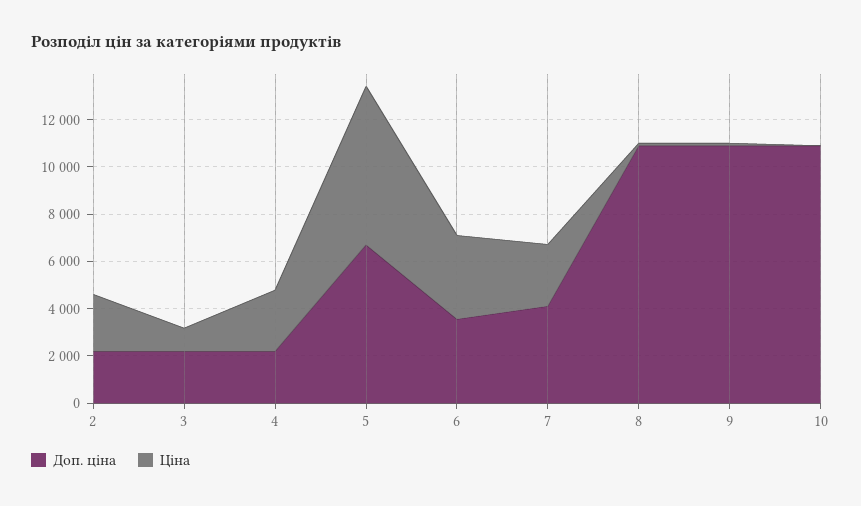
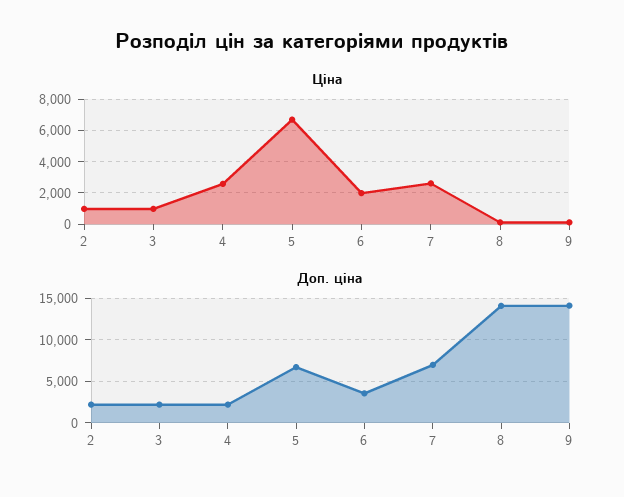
  {
    "Доп. ціна": {
      "2": 2000,
      "3": 2000,
      "4": 2000,
      "5": 6500,
      "6": 3500,
-     "7": 4000,
+     "7": 7000,
-     "8": 11000,
+     "8": 14000,
-     "9": 11000,
+     "9": 14000
-     "10": 11000
    },
    "Ціна": {
-     "2": 2500,
+     "2": 1000,
      "3": 1000,
      "4": 2500,
      "5": 6500,
-     "6": 3500,
+     "6": 2000,
      "7": 2500,
      "8": 0,
-     "9": 0,
+     "9": 0
-     "10": 0
    }
  }

